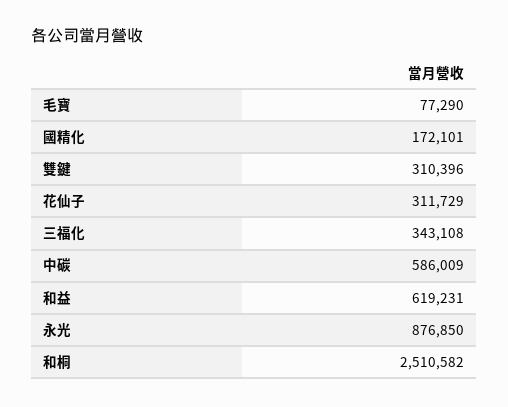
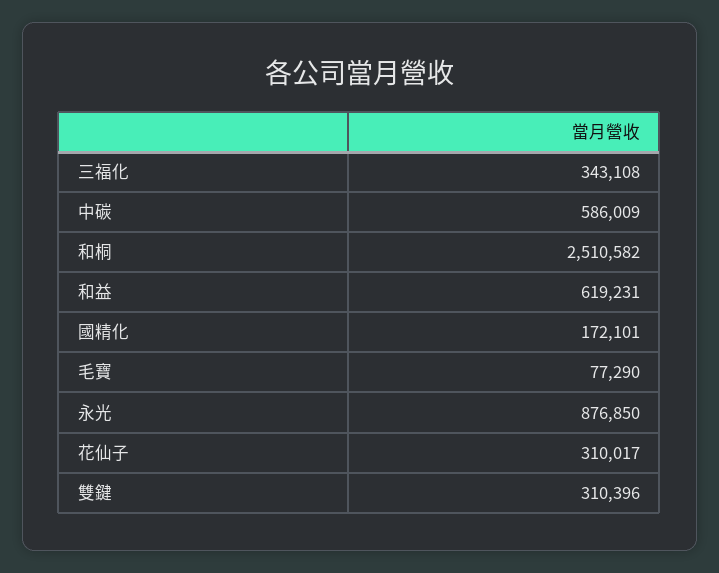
  {
    "毛寶": 77290,
    "國精化": 172101,
    "雙鍵": 310396,
-   "花仙子": 311729,
+   "花仙子": 310017,
    "三福化": 343108,
    "中碳": 586009,
    "和益": 619231,
    "永光": 876850,
    "和桐": 2510582
  }

